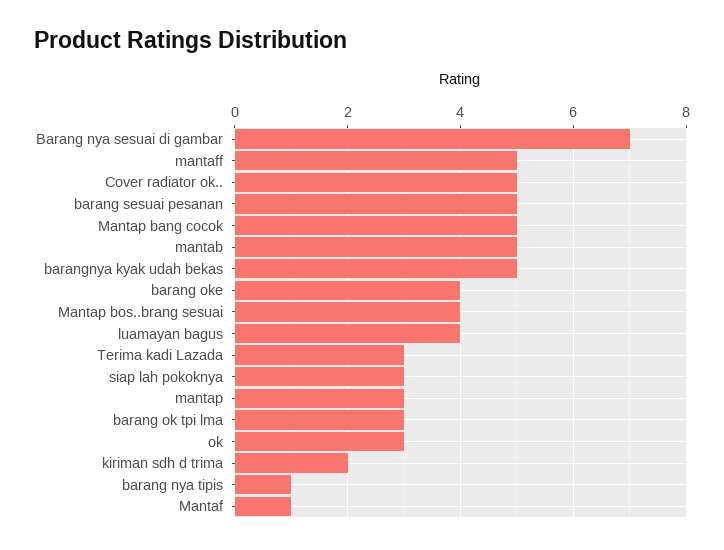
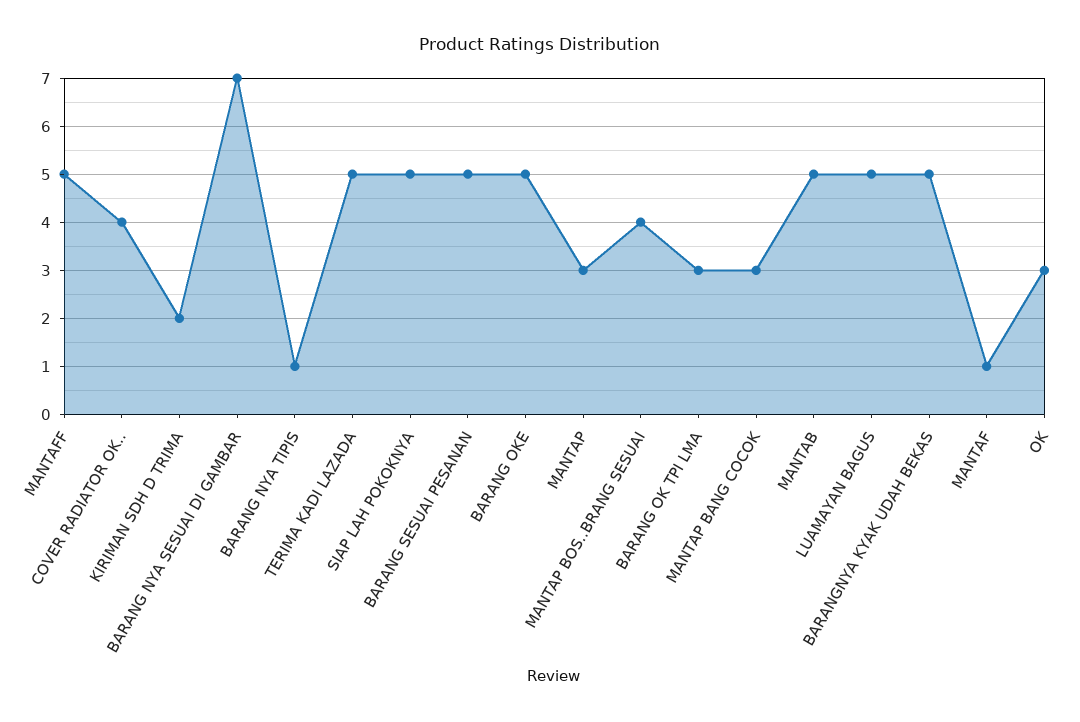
  {
    "Barang nya sesuai di gambar": 7,
    "mantaff": 5,
-   "Cover radiator ok..": 5,
+   "Cover radiator ok..": 4,
    "barang sesuai pesanan": 5,
-   "Mantap bang cocok": 5,
+   "Mantap bang cocok": 3,
    "mantab": 5,
    "barangnya kyak udah bekas": 5,
-   "barang oke": 4,
+   "barang oke": 5,
    "Mantap bos..brang sesuai": 4,
-   "luamayan bagus": 4,
+   "luamayan bagus": 5,
-   "Terima kadi Lazada": 3,
+   "Terima kadi Lazada": 5,
-   "siap lah pokoknya": 3,
+   "siap lah pokoknya": 5,
    "mantap": 3,
    "barang ok tpi lma": 3,
    "ok": 3,
    "kiriman sdh d trima": 2,
    "barang nya tipis": 1,
    "Mantaf": 1
  }

